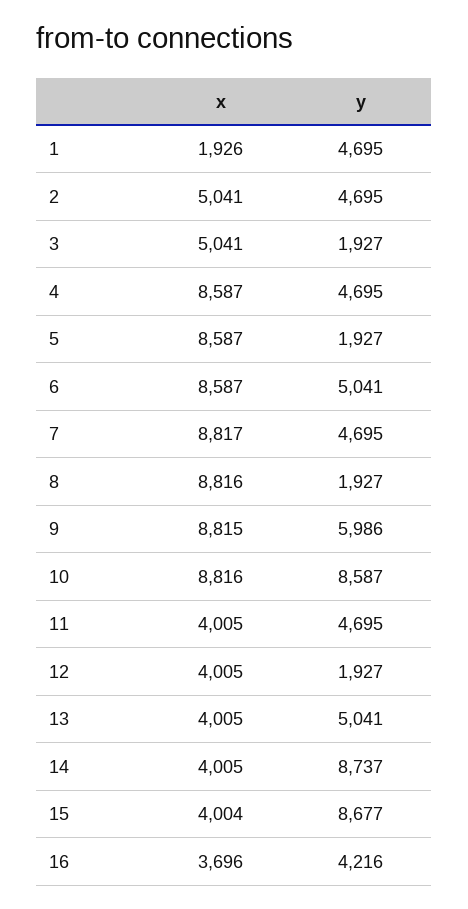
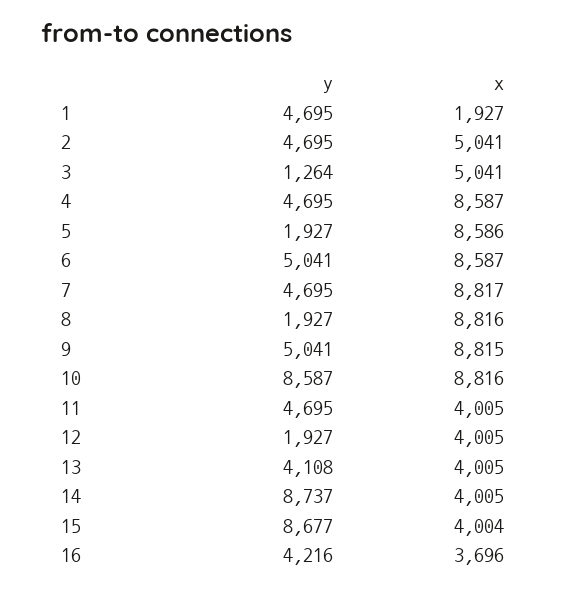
  {
    "x": {
-     "1": 1926,
+     "1": 1927,
      "2": 5041,
      "3": 5041,
      "4": 8587,
-     "5": 8587,
+     "5": 8586,
      "6": 8587,
      "7": 8817,
      "8": 8816,
      "9": 8815,
      "10": 8816,
      "11": 4005,
      "12": 4005,
      "13": 4005,
      "14": 4005,
      "15": 4004,
      "16": 3696
    },
    "y": {
      "1": 4695,
      "2": 4695,
-     "3": 1927,
+     "3": 1264,
      "4": 4695,
      "5": 1927,
      "6": 5041,
      "7": 4695,
      "8": 1927,
-     "9": 5986,
+     "9": 5041,
      "10": 8587,
      "11": 4695,
      "12": 1927,
-     "13": 5041,
+     "13": 4108,
      "14": 8737,
      "15": 8677,
      "16": 4216
    }
  }

